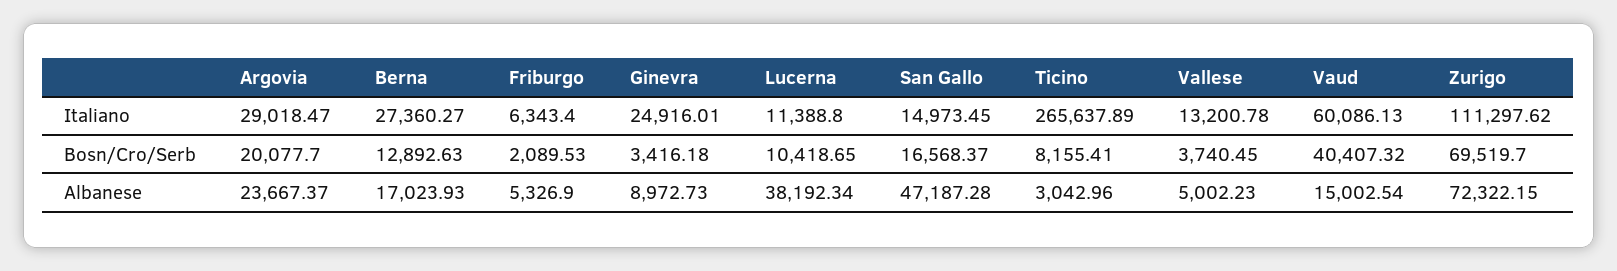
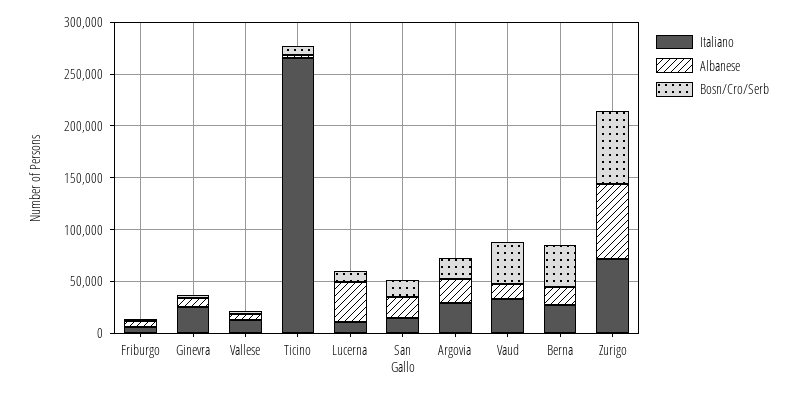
  {
    "Italiano": {
      "Argovia": 29018.47,
      "Berna": 27360.27,
      "Friburgo": 6343.4,
      "Ginevra": 24916.01,
      "Lucerna": 11388.8,
      "San Gallo": 14973.45,
      "Ticino": 265637.89,
      "Vallese": 13200.78,
-     "Vaud": 60086.13,
+     "Vaud": 30000,
-     "Zurigo": 111297.62
+     "Zurigo": 70000
    },
    "Bosn/Cro/Serb": {
      "Argovia": 20077.7,
-     "Berna": 12892.63,
+     "Berna": 40000,
      "Friburgo": 2089.53,
      "Ginevra": 3416.18,
      "Lucerna": 10418.65,
      "San Gallo": 16568.37,
      "Ticino": 8155.41,
      "Vallese": 3740.45,
      "Vaud": 40407.32,
      "Zurigo": 69519.7
    },
    "Albanese": {
      "Argovia": 23667.37,
      "Berna": 17023.93,
      "Friburgo": 5326.9,
      "Ginevra": 8972.73,
      "Lucerna": 38192.34,
-     "San Gallo": 47187.28,
+     "San Gallo": 20000,
      "Ticino": 3042.96,
      "Vallese": 5002.23,
      "Vaud": 15002.54,
      "Zurigo": 72322.15
    }
  }

